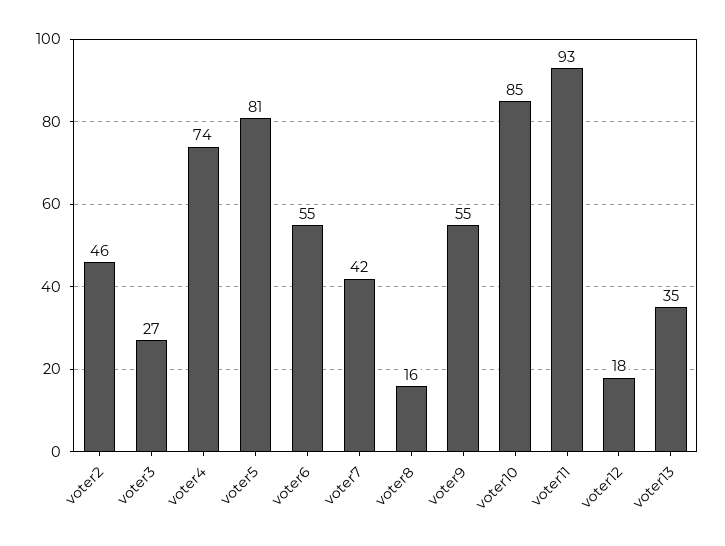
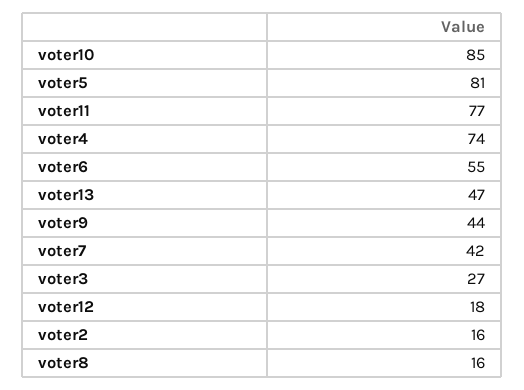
  {
-   "voter2": 46,
+   "voter2": 16,
    "voter3": 27,
    "voter4": 74,
    "voter5": 81,
    "voter6": 55,
    "voter7": 42,
    "voter8": 16,
-   "voter9": 55,
+   "voter9": 44,
    "voter10": 85,
-   "voter11": 93,
+   "voter11": 77,
    "voter12": 18,
-   "voter13": 35
+   "voter13": 47
  }

